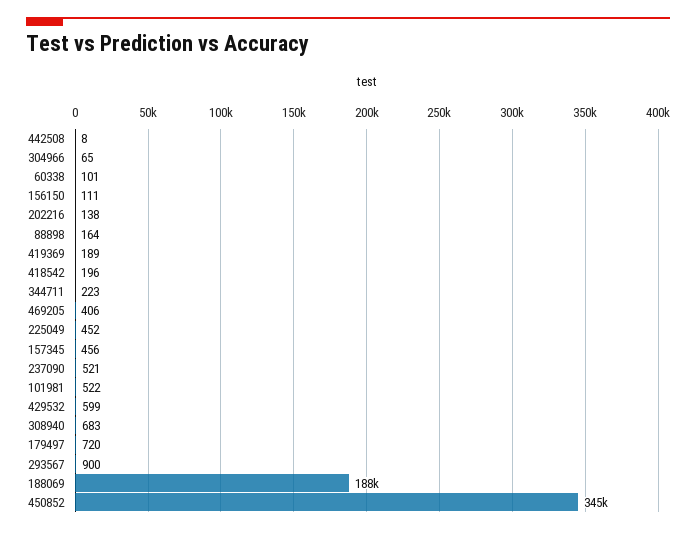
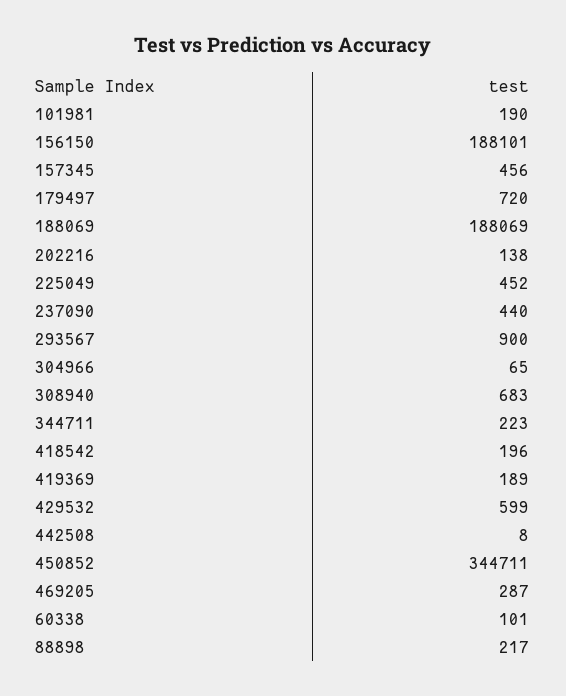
  {
    "442508": 8,
    "304966": 65,
    "60338": 101,
-   "156150": 111,
+   "156150": 188101,
    "202216": 138,
-   "88898": 164,
+   "88898": 217,
    "419369": 189,
    "418542": 196,
    "344711": 223,
-   "469205": 406,
+   "469205": 287,
    "225049": 452,
    "157345": 456,
-   "237090": 521,
+   "237090": 440,
-   "101981": 522,
+   "101981": 190,
    "429532": 599,
    "308940": 683,
    "179497": 720,
    "293567": 900,
    "188069": 188069,
    "450852": 344711
  }

